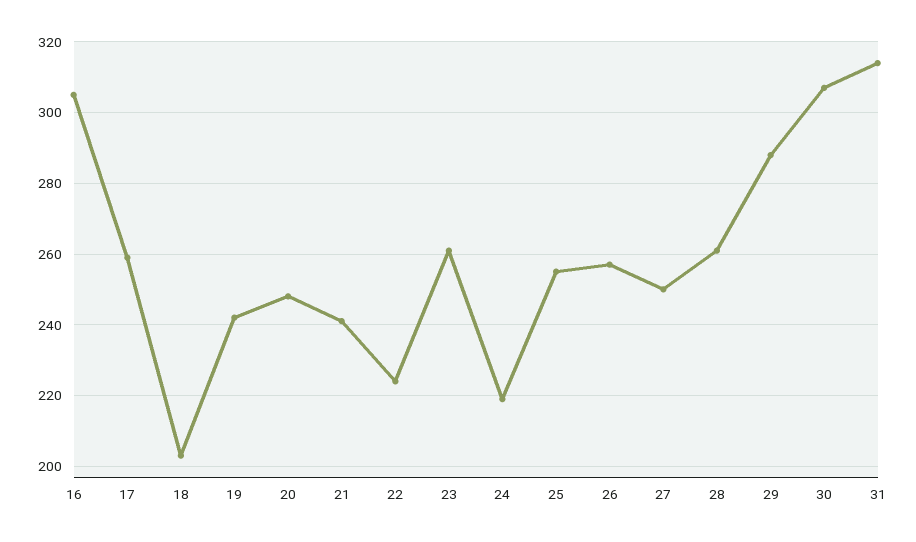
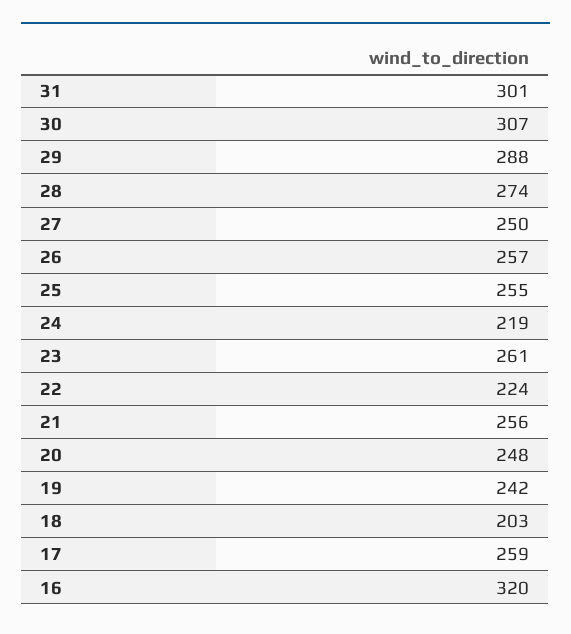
  {
-   "16": 305,
+   "16": 320,
    "17": 259,
    "18": 203,
    "19": 242,
    "20": 248,
-   "21": 240,
+   "21": 256,
    "22": 224,
    "23": 261,
    "24": 219,
    "25": 255,
    "26": 257,
    "27": 250,
-   "28": 260,
+   "28": 274,
    "29": 288,
    "30": 307,
-   "31": 315
+   "31": 301
  }

